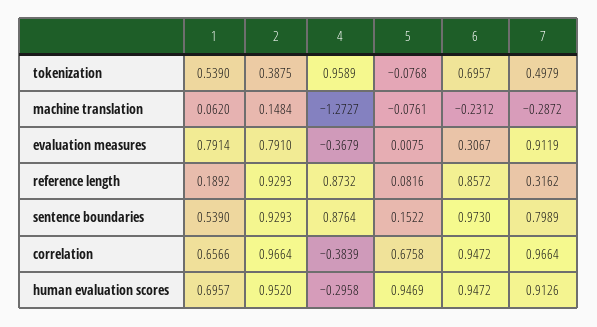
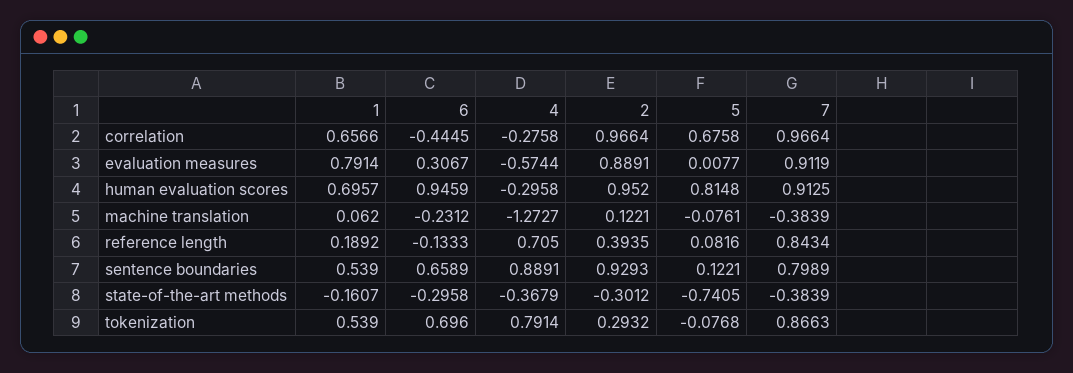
  {
    "1": {
      "tokenization": 0.539,
      "machine translation": 0.062,
      "evaluation measures": 0.7914,
      "reference length": 0.1892,
      "sentence boundaries": 0.539,
      "correlation": 0.6566,
-     "human evaluation scores": 0.6957
+     "human evaluation scores": 0.6957,
+     "state-of-the-art methods": -0.1607
    },
    "2": {
-     "tokenization": 0.3875,
+     "tokenization": 0.2932,
-     "machine translation": 0.1484,
+     "machine translation": 0.1221,
-     "evaluation measures": 0.791,
+     "evaluation measures": 0.8891,
-     "reference length": 0.9293,
+     "reference length": 0.3935,
      "sentence boundaries": 0.9293,
      "correlation": 0.9664,
-     "human evaluation scores": 0.952
+     "human evaluation scores": 0.952,
+     "state-of-the-art methods": -0.3012
    },
    "4": {
-     "tokenization": 0.9589,
+     "tokenization": 0.7914,
      "machine translation": -1.2727,
-     "evaluation measures": -0.3679,
+     "evaluation measures": -0.5744,
-     "reference length": 0.8732,
+     "reference length": 0.705,
-     "sentence boundaries": 0.8764,
+     "sentence boundaries": 0.8891,
-     "correlation": -0.3839,
+     "correlation": -0.2758,
-     "human evaluation scores": -0.2958
+     "human evaluation scores": -0.2958,
+     "state-of-the-art methods": -0.3679
    },
    "5": {
      "tokenization": -0.0768,
      "machine translation": -0.0761,
-     "evaluation measures": 0.0075,
+     "evaluation measures": 0.0077,
      "reference length": 0.0816,
-     "sentence boundaries": 0.1522,
+     "sentence boundaries": 0.1221,
      "correlation": 0.6758,
-     "human evaluation scores": 0.9469
+     "human evaluation scores": 0.8148,
+     "state-of-the-art methods": -0.7405
    },
    "6": {
-     "tokenization": 0.6957,
+     "tokenization": 0.696,
      "machine translation": -0.2312,
      "evaluation measures": 0.3067,
-     "reference length": 0.8572,
+     "reference length": -0.1333,
-     "sentence boundaries": 0.973,
+     "sentence boundaries": 0.6589,
-     "correlation": 0.9472,
+     "correlation": -0.4445,
-     "human evaluation scores": 0.9472
+     "human evaluation scores": 0.9459,
+     "state-of-the-art methods": -0.2958
    },
    "7": {
-     "tokenization": 0.4979,
+     "tokenization": 0.8663,
-     "machine translation": -0.2872,
+     "machine translation": -0.3839,
      "evaluation measures": 0.9119,
-     "reference length": 0.3162,
+     "reference length": 0.8434,
      "sentence boundaries": 0.7989,
      "correlation": 0.9664,
-     "human evaluation scores": 0.9126
+     "human evaluation scores": 0.9125,
+     "state-of-the-art methods": -0.3839
    }
  }

